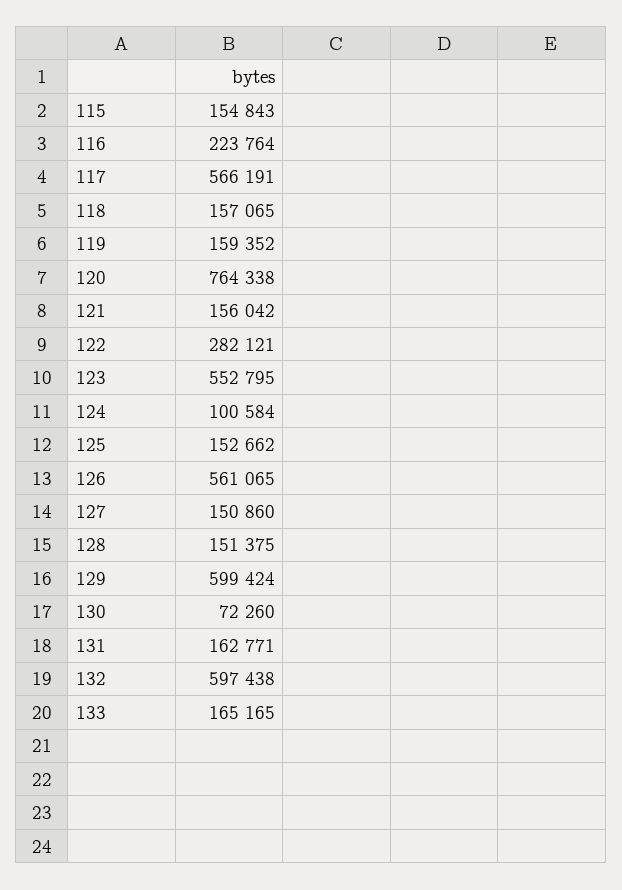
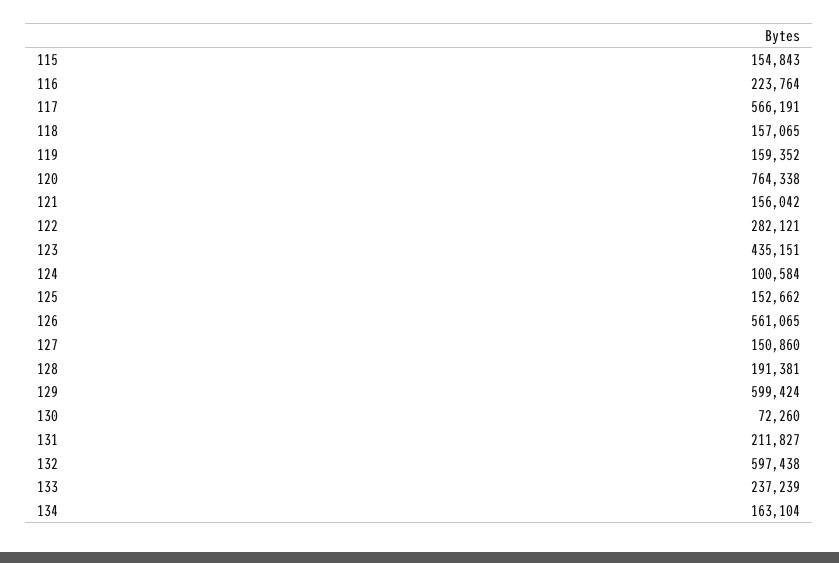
  {
    "115": 154843,
    "116": 223764,
    "117": 566191,
    "118": 157065,
    "119": 159352,
    "120": 764338,
    "121": 156042,
    "122": 282121,
-   "123": 552795,
+   "123": 435151,
    "124": 100584,
    "125": 152662,
    "126": 561065,
    "127": 150860,
-   "128": 151375,
+   "128": 191381,
    "129": 599424,
    "130": 72260,
-   "131": 162771,
+   "131": 211827,
    "132": 597438,
-   "133": 165165
+   "133": 237239,
+   "134": 163104
  }

